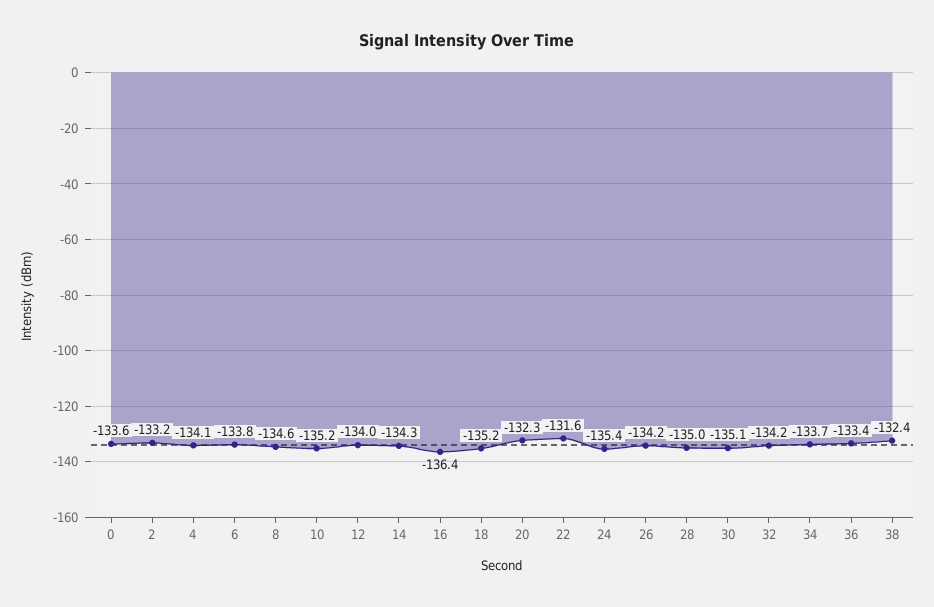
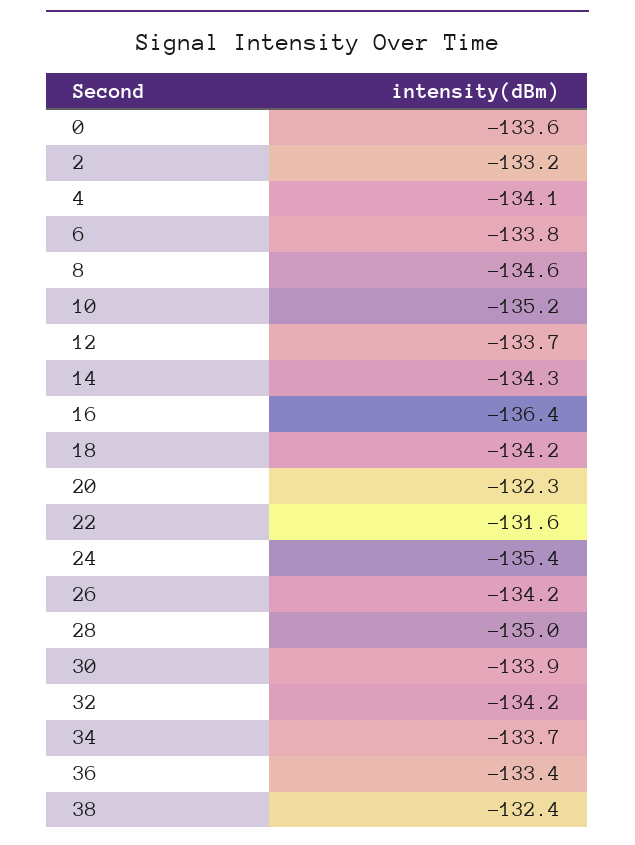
  {
    "0": -133.6,
    "2": -133.2,
    "4": -134.1,
    "6": -133.8,
    "8": -134.6,
    "10": -135.2,
-   "12": -134,
+   "12": -133.7,
    "14": -134.3,
    "16": -136.4,
-   "18": -135.2,
+   "18": -134.2,
    "20": -132.3,
    "22": -131.6,
    "24": -135.4,
    "26": -134.2,
    "28": -135,
-   "30": -135.1,
+   "30": -133.9,
    "32": -134.2,
    "34": -133.7,
    "36": -133.4,
    "38": -132.4
  }

